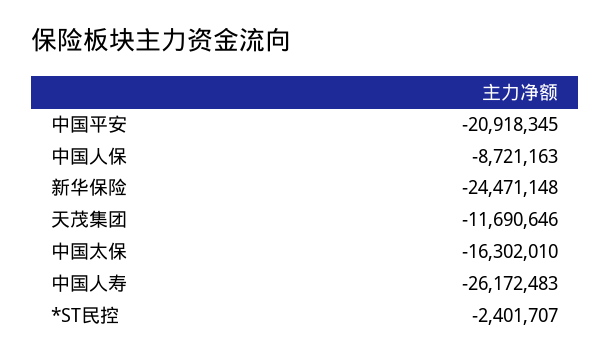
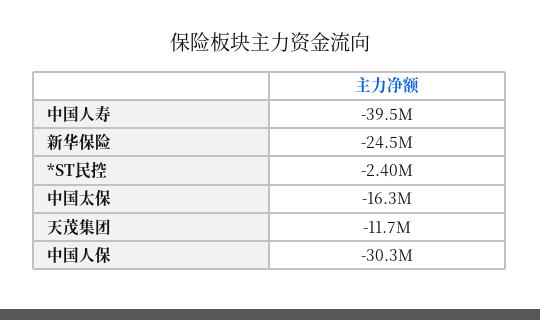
  {
-   "中国平安": -20918345,
-   "中国人保": -8721163,
+   "中国人保": -30300000,
    "新华保险": -24471148,
    "天茂集团": -11690646,
    "中国太保": -16302010,
-   "中国人寿": -26172483,
+   "中国人寿": -39500000,
    "*ST民控": -2401707
  }

